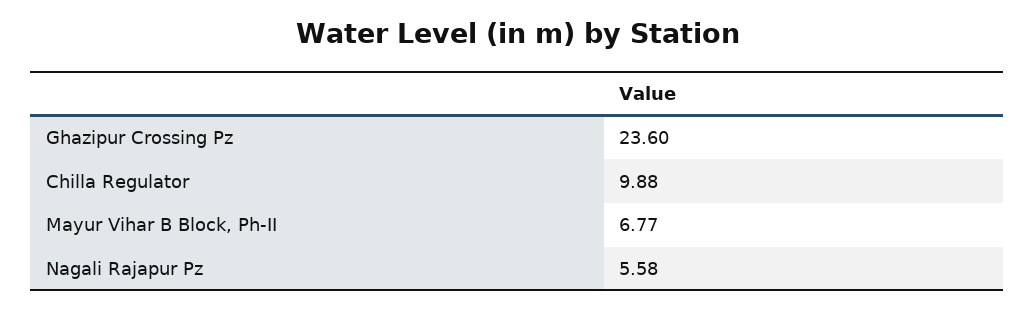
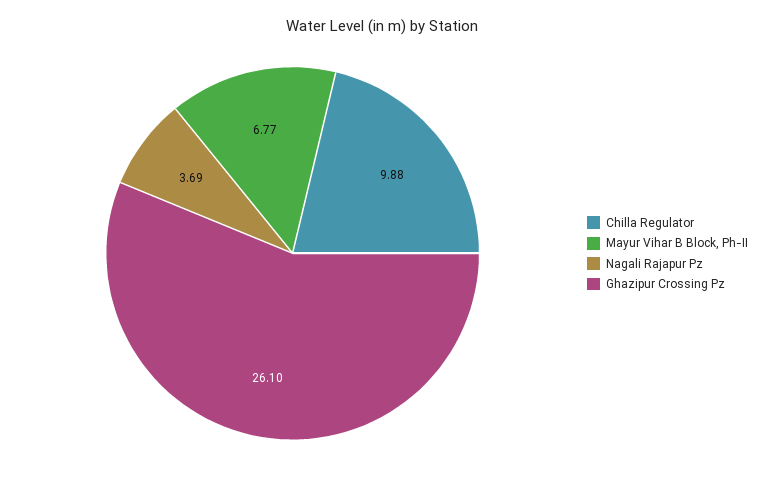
  {
-   "Ghazipur Crossing Pz": 23.6,
+   "Ghazipur Crossing Pz": 26.1,
    "Chilla Regulator": 9.88,
    "Mayur Vihar B Block, Ph-II": 6.77,
-   "Nagali Rajapur Pz": 5.58
+   "Nagali Rajapur Pz": 3.69
  }

